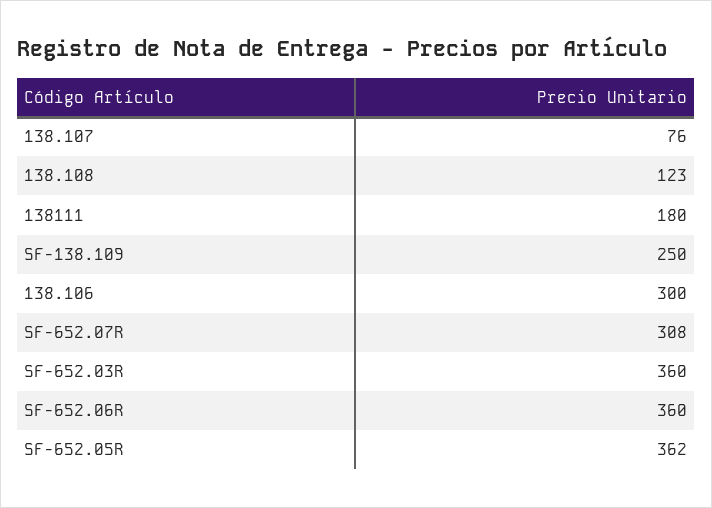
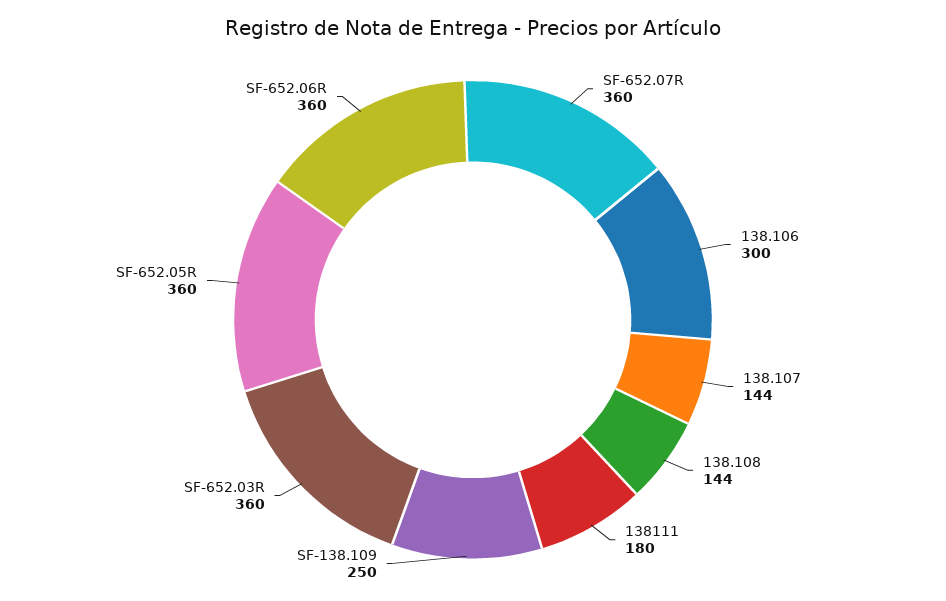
  {
-   "138.107": 76,
+   "138.107": 144,
-   "138.108": 123,
+   "138.108": 144,
    "138111": 180,
    "SF-138.109": 250,
    "138.106": 300,
-   "SF-652.07R": 308,
+   "SF-652.07R": 360,
    "SF-652.03R": 360,
    "SF-652.06R": 360,
-   "SF-652.05R": 362
+   "SF-652.05R": 360
  }

